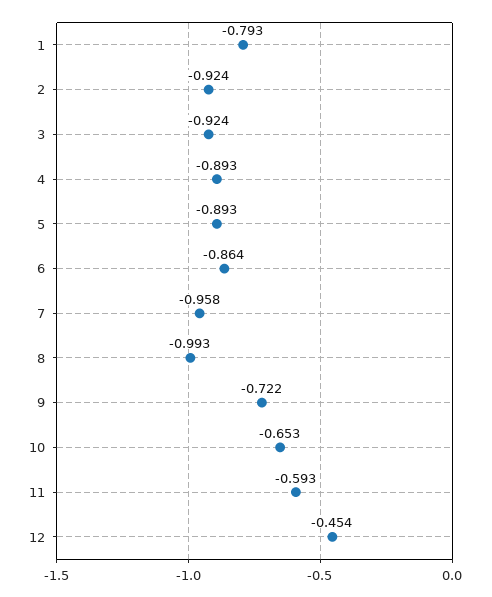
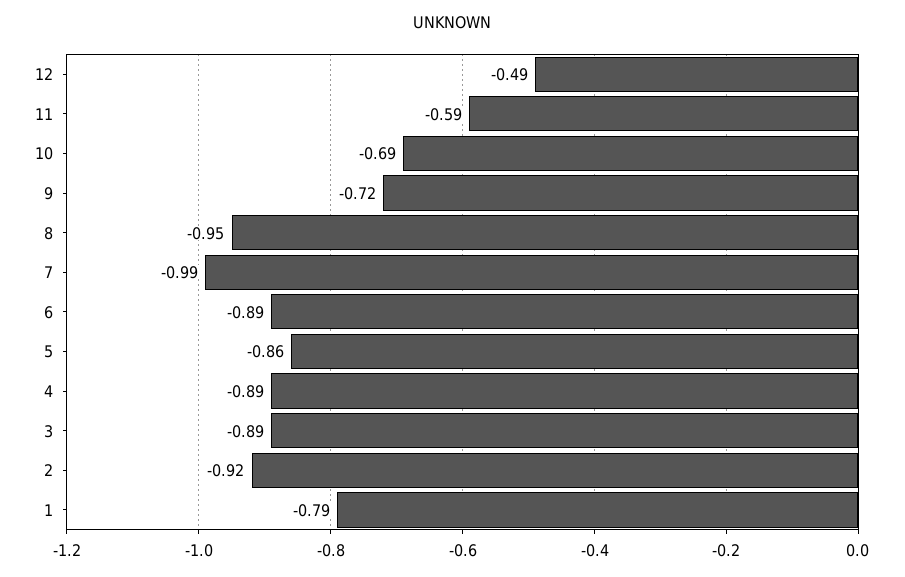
  {
    "1": -0.793,
    "2": -0.924,
-   "3": -0.924,
+   "3": -0.89,
    "4": -0.893,
-   "5": -0.893,
+   "5": -0.86,
-   "6": -0.864,
+   "6": -0.89,
-   "7": -0.958,
+   "7": -0.99,
-   "8": -0.993,
+   "8": -0.95,
    "9": -0.722,
-   "10": -0.653,
+   "10": -0.69,
    "11": -0.593,
-   "12": -0.454
+   "12": -0.49
  }

